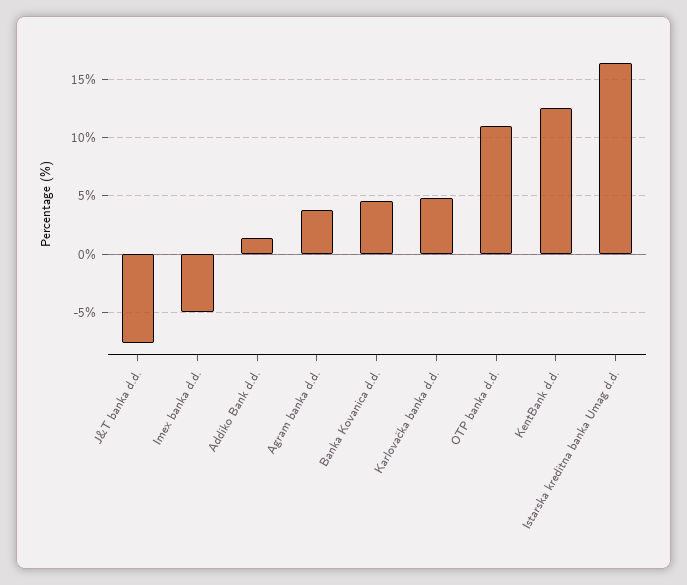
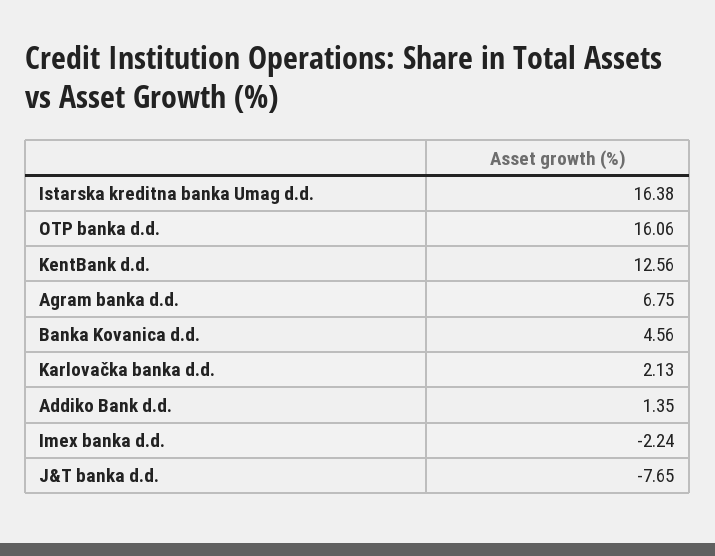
  {
    "J&T banka d.d.": -7.65,
-   "Imex banka d.d.": -5,
+   "Imex banka d.d.": -2.24,
    "Addiko Bank d.d.": 1.35,
-   "Agram banka d.d.": 4,
+   "Agram banka d.d.": 6.75,
    "Banka Kovanica d.d.": 4.56,
-   "Karlovačka banka d.d.": 5,
+   "Karlovačka banka d.d.": 2.13,
-   "OTP banka d.d.": 11,
+   "OTP banka d.d.": 16.06,
    "KentBank d.d.": 12.56,
    "Istarska kreditna banka Umag d.d.": 16.38
  }

